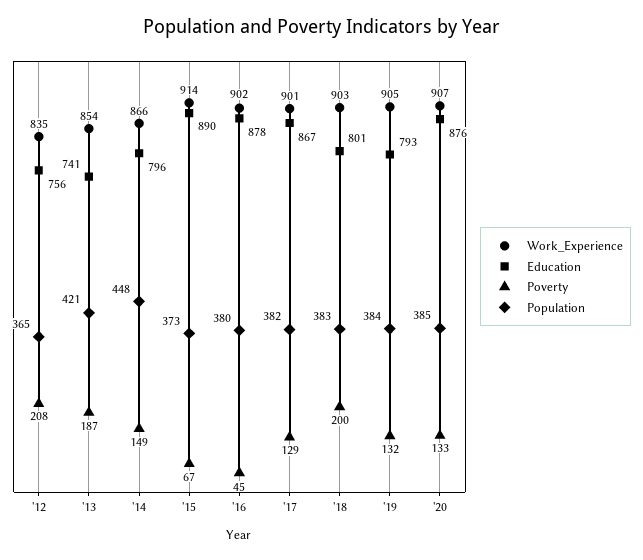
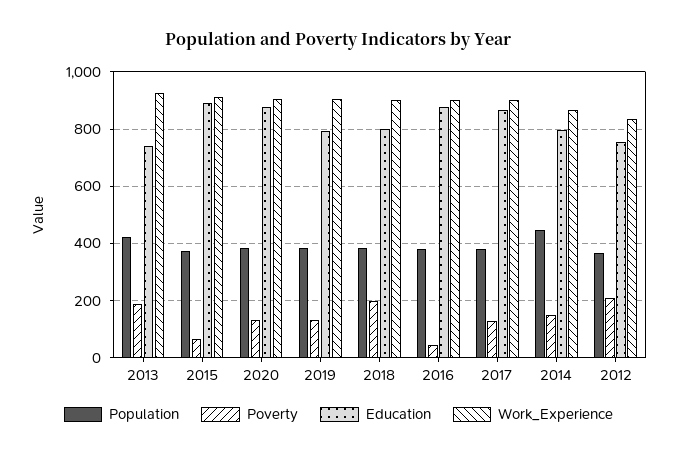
  {
    "Work_Experience": {
      "'12": 835,
-     "'13": 854,
+     "'13": 925,
      "'14": 866,
      "'15": 914,
      "'16": 902,
      "'17": 901,
      "'18": 903,
      "'19": 905,
      "'20": 907
    },
    "Education": {
      "'12": 756,
      "'13": 741,
      "'14": 796,
      "'15": 890,
      "'16": 878,
      "'17": 867,
      "'18": 801,
      "'19": 793,
      "'20": 876
    },
    "Poverty": {
      "'12": 208,
      "'13": 187,
      "'14": 149,
      "'15": 67,
      "'16": 45,
      "'17": 129,
      "'18": 200,
      "'19": 132,
      "'20": 133
    },
    "Population": {
      "'12": 365,
      "'13": 421,
      "'14": 448,
      "'15": 373,
      "'16": 380,
      "'17": 382,
      "'18": 383,
      "'19": 384,
      "'20": 385
    }
  }

